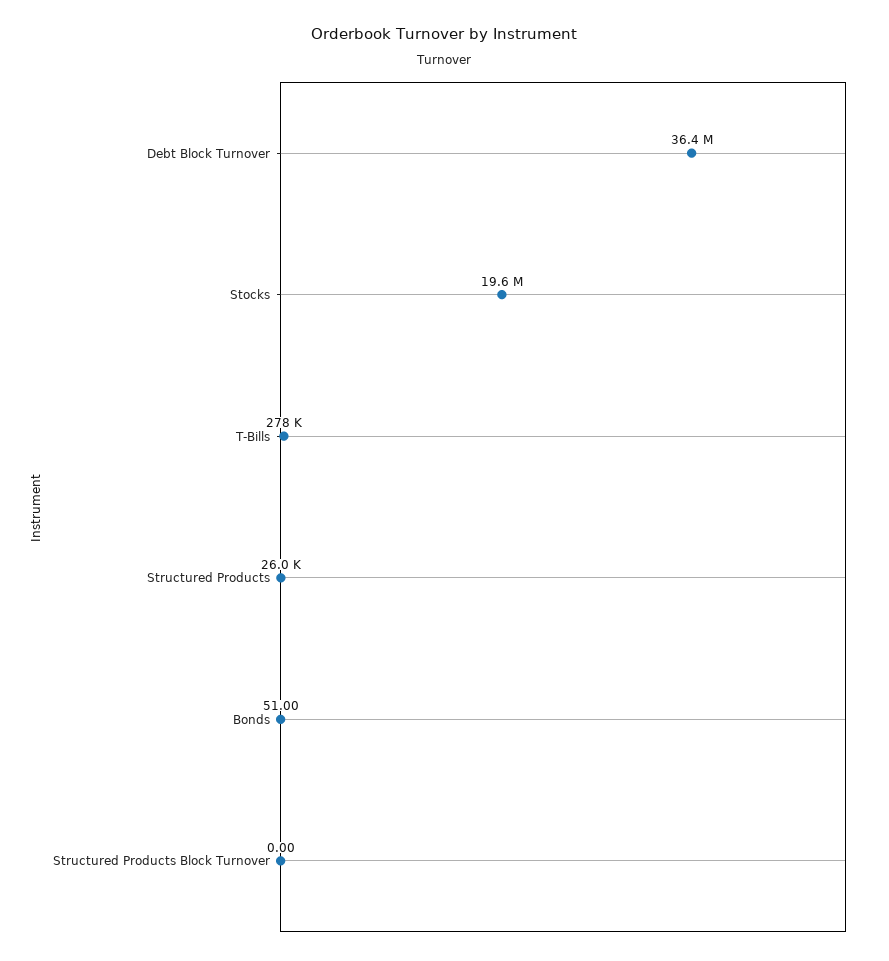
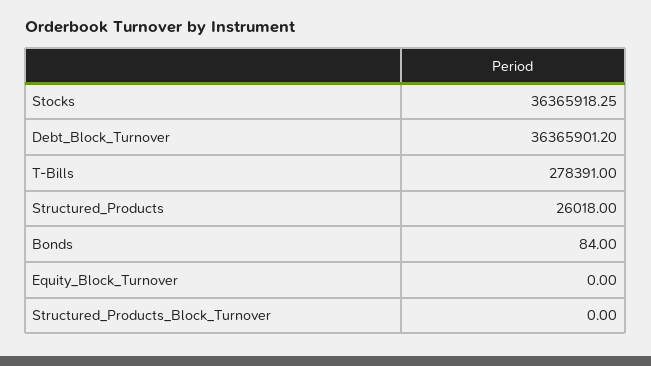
  {
    "Debt Block Turnover": 36365901.2,
-   "Stocks": 19600000,
+   "Stocks": 36365918.25,
    "T-Bills": 278391,
    "Structured Products": 26018,
-   "Bonds": 51,
+   "Bonds": 84,
-   "Structured Products Block Turnover": 0
+   "Structured Products Block Turnover": 0,
+   "Equity_Block_Turnover": 0
  }

